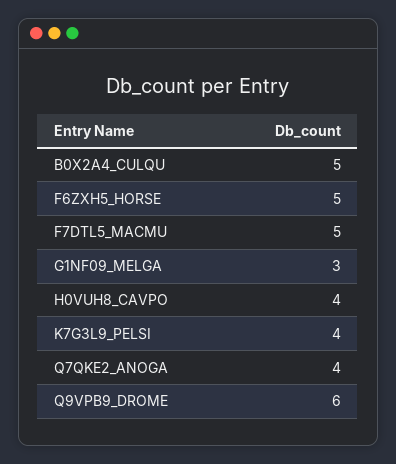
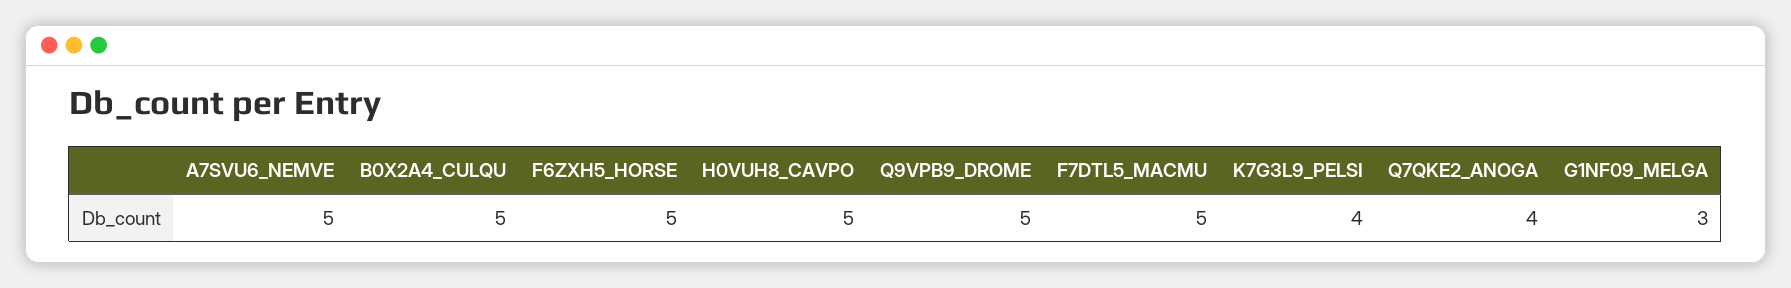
  {
    "B0X2A4_CULQU": 5,
    "F6ZXH5_HORSE": 5,
    "F7DTL5_MACMU": 5,
    "G1NF09_MELGA": 3,
-   "H0VUH8_CAVPO": 4,
+   "H0VUH8_CAVPO": 5,
    "K7G3L9_PELSI": 4,
    "Q7QKE2_ANOGA": 4,
-   "Q9VPB9_DROME": 6
+   "Q9VPB9_DROME": 5,
+   "A7SVU6_NEMVE": 5
  }

